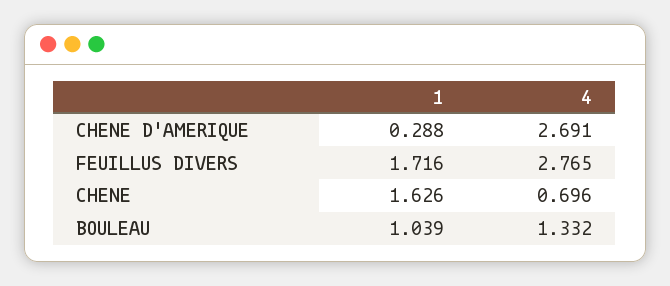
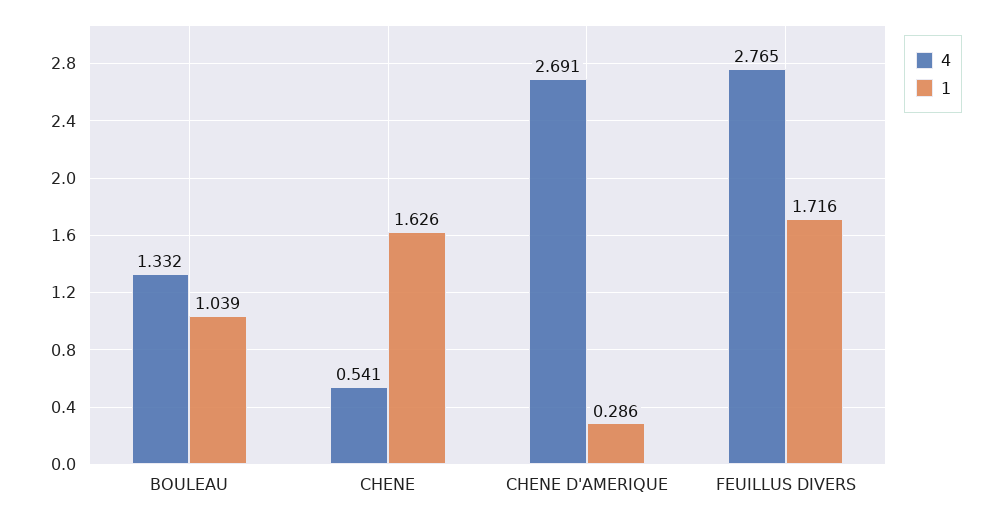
  {
    "1": {
-     "CHENE D'AMERIQUE": 0.288,
+     "CHENE D'AMERIQUE": 0.286,
      "FEUILLUS DIVERS": 1.716,
      "CHENE": 1.626,
      "BOULEAU": 1.039
    },
    "4": {
      "CHENE D'AMERIQUE": 2.691,
      "FEUILLUS DIVERS": 2.765,
-     "CHENE": 0.696,
+     "CHENE": 0.541,
      "BOULEAU": 1.332
    }
  }

